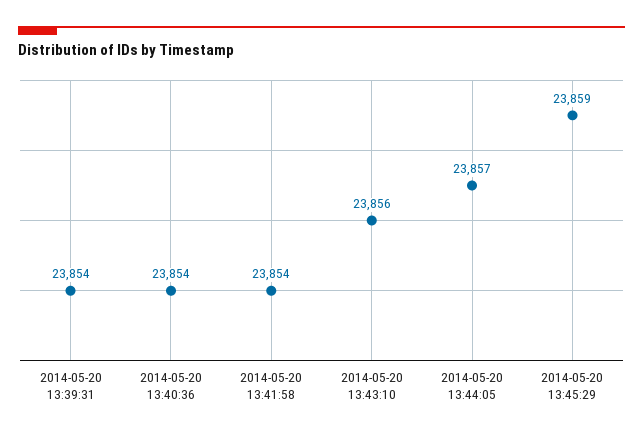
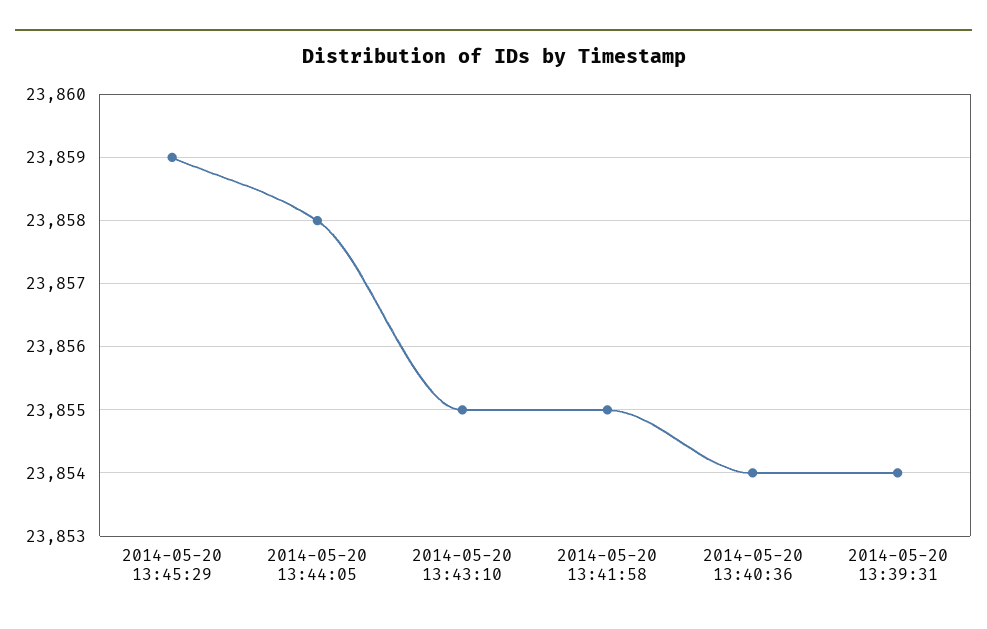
  {
    "2014-05-20 13:39:31": 23854,
    "2014-05-20 13:40:36": 23854,
-   "2014-05-20 13:41:58": 23854,
+   "2014-05-20 13:41:58": 23855,
-   "2014-05-20 13:43:10": 23856,
+   "2014-05-20 13:43:10": 23855,
-   "2014-05-20 13:44:05": 23857,
+   "2014-05-20 13:44:05": 23858,
    "2014-05-20 13:45:29": 23859
  }

